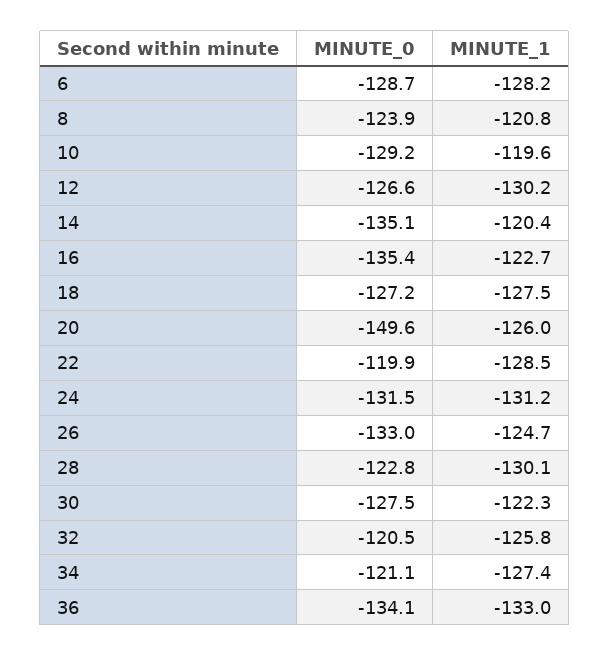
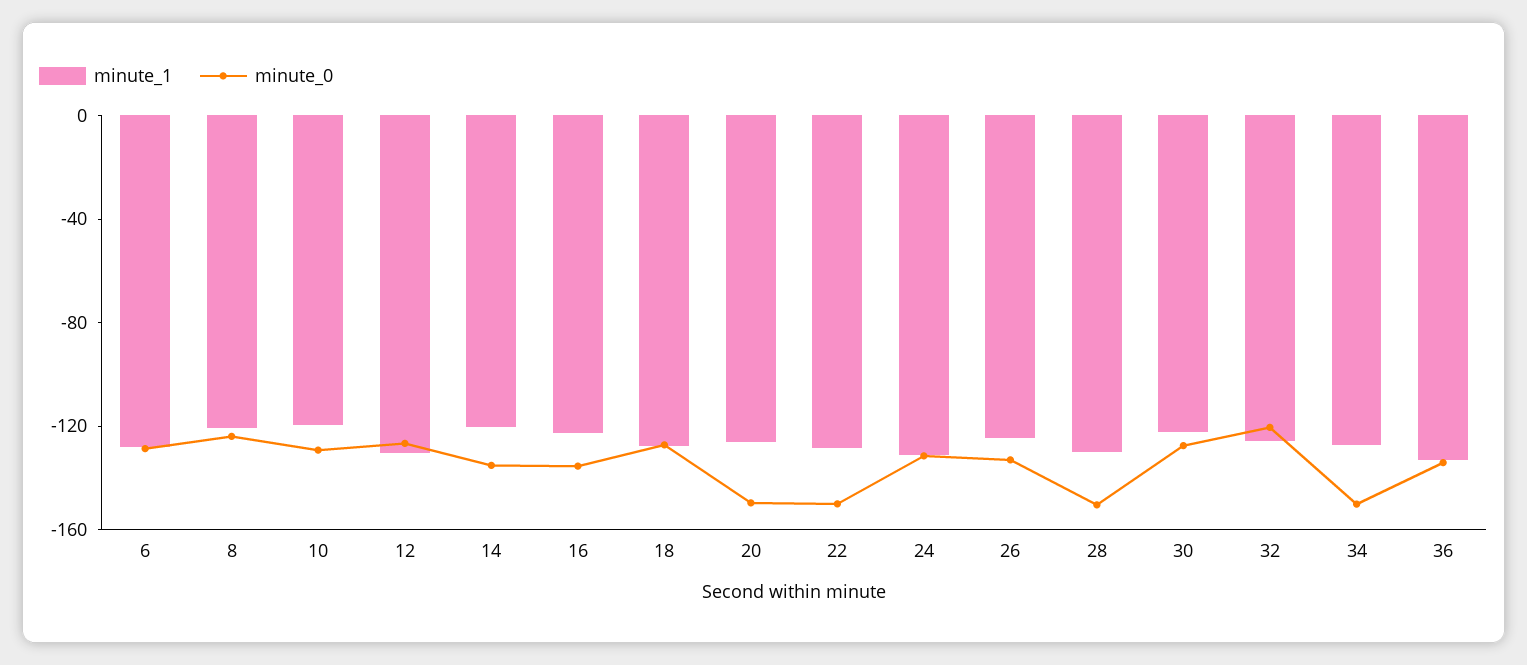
  {
    "MINUTE_0": {
      "6": -128.7,
      "8": -123.9,
      "10": -129.2,
      "12": -126.6,
      "14": -135.1,
      "16": -135.4,
      "18": -127.2,
      "20": -149.6,
-     "22": -119.9,
+     "22": -150,
      "24": -131.5,
      "26": -133,
-     "28": -122.8,
+     "28": -150,
      "30": -127.5,
      "32": -120.5,
-     "34": -121.1,
+     "34": -150,
      "36": -134.1
    },
    "MINUTE_1": {
      "6": -128.2,
      "8": -120.8,
      "10": -119.6,
      "12": -130.2,
      "14": -120.4,
      "16": -122.7,
      "18": -127.5,
      "20": -126,
      "22": -128.5,
      "24": -131.2,
      "26": -124.7,
      "28": -130.1,
      "30": -122.3,
      "32": -125.8,
      "34": -127.4,
      "36": -133
    }
  }

